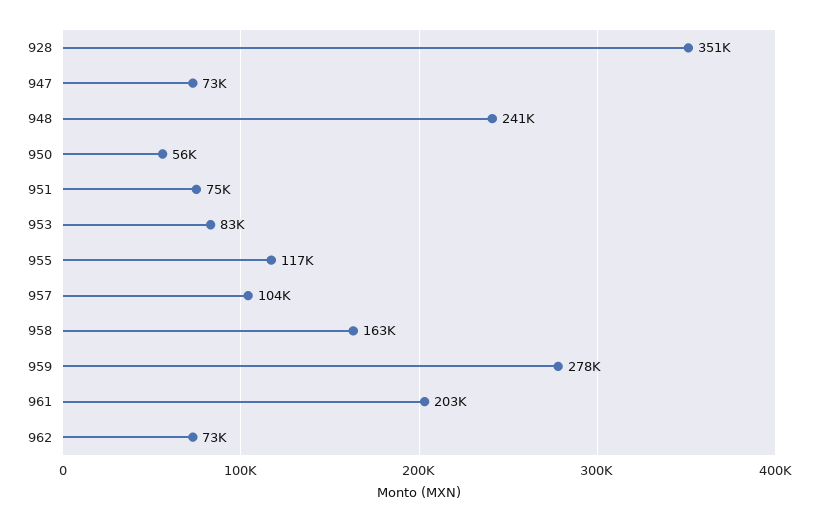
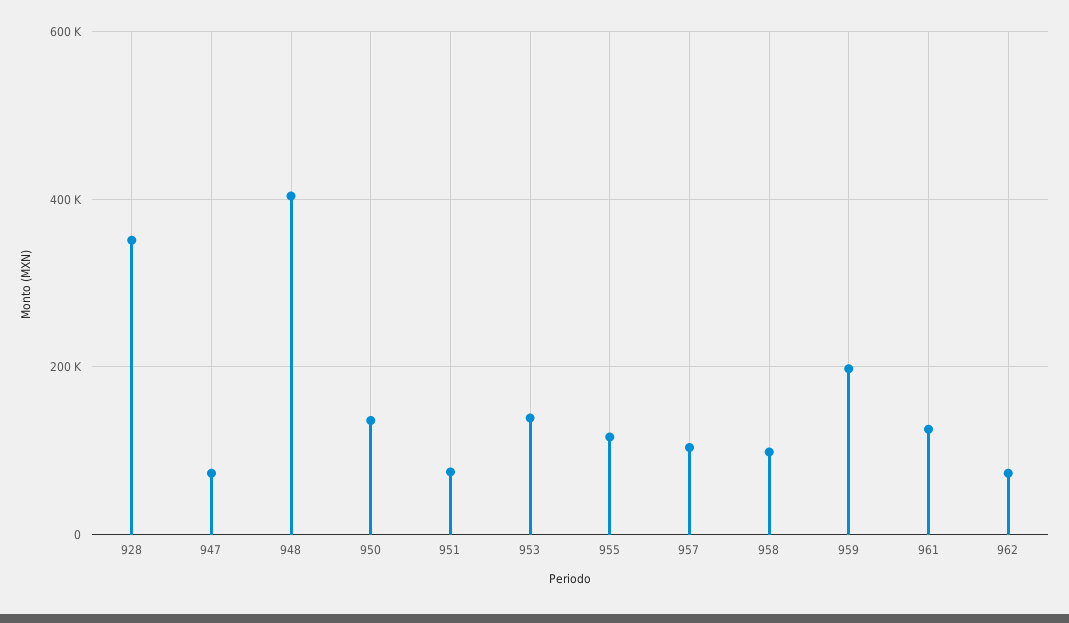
  {
    "928": 351000,
    "947": 73000,
-   "948": 241000,
+   "948": 400000,
-   "950": 56000,
+   "950": 140000,
    "951": 75000,
-   "953": 83000,
+   "953": 140000,
    "955": 117000,
    "957": 104000,
-   "958": 163000,
+   "958": 100000,
-   "959": 278000,
+   "959": 200000,
-   "961": 203000,
+   "961": 120000,
    "962": 73000
  }

